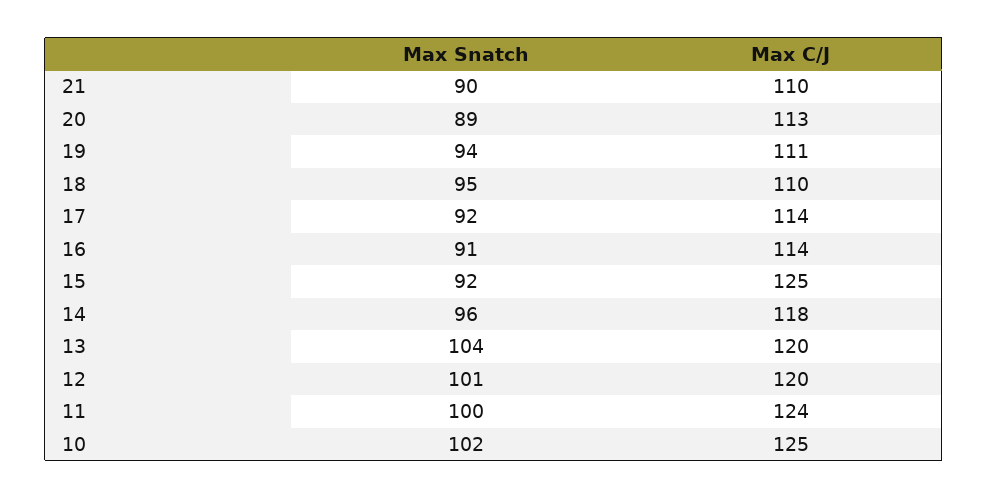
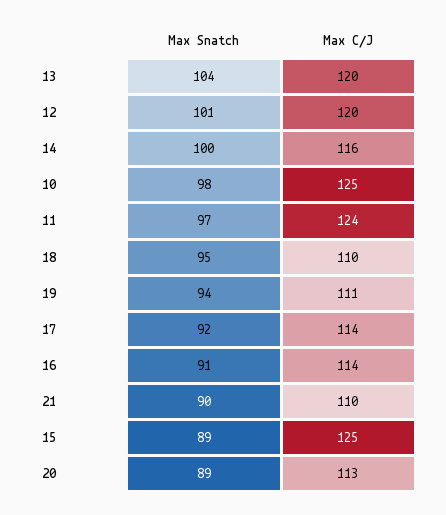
  {
    "Max Snatch": {
      "21": 90,
      "20": 89,
      "19": 94,
      "18": 95,
      "17": 92,
      "16": 91,
-     "15": 92,
+     "15": 89,
-     "14": 96,
+     "14": 100,
      "13": 104,
      "12": 101,
-     "11": 100,
+     "11": 97,
-     "10": 102
+     "10": 98
    },
    "Max C/J": {
      "21": 110,
      "20": 113,
      "19": 111,
      "18": 110,
      "17": 114,
      "16": 114,
      "15": 125,
-     "14": 118,
+     "14": 116,
      "13": 120,
      "12": 120,
      "11": 124,
      "10": 125
    }
  }

